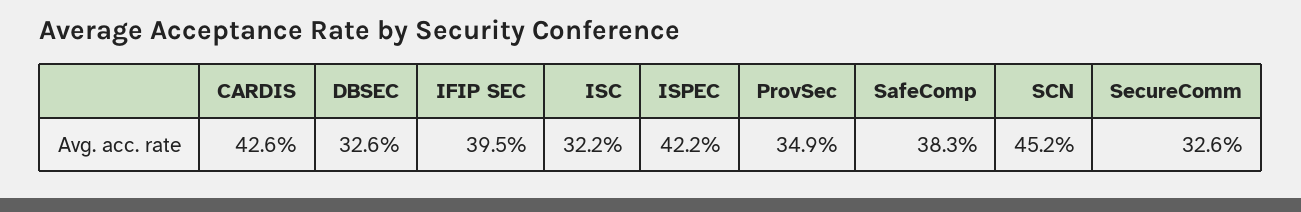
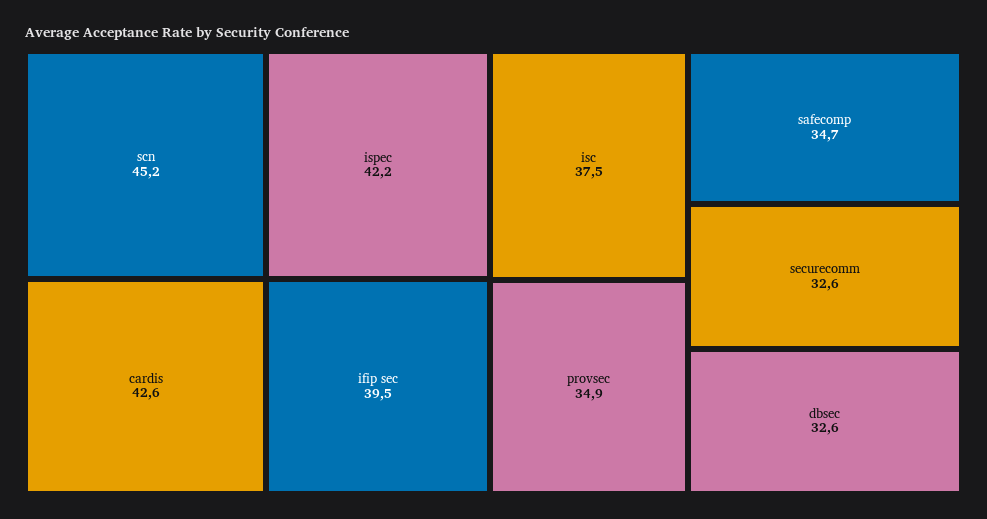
  {
    "CARDIS": 42.6,
    "DBSEC": 32.6,
    "IFIP SEC": 39.5,
-   "ISC": 32.2,
+   "ISC": 37.5,
    "ISPEC": 42.2,
    "ProvSec": 34.9,
-   "SafeComp": 38.3,
+   "SafeComp": 34.7,
    "SCN": 45.2,
    "SecureComm": 32.6
  }

